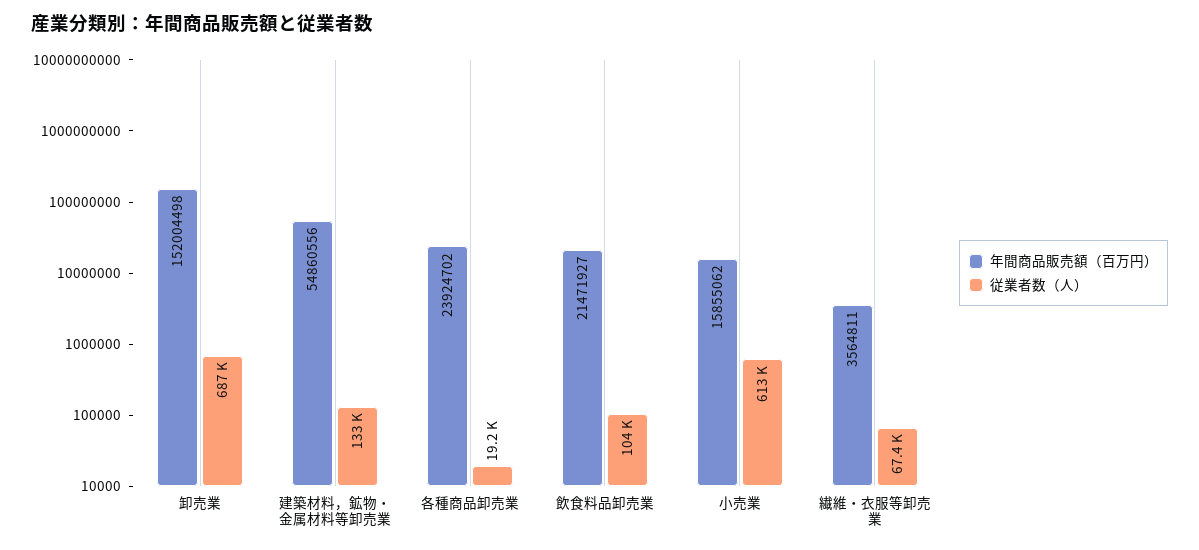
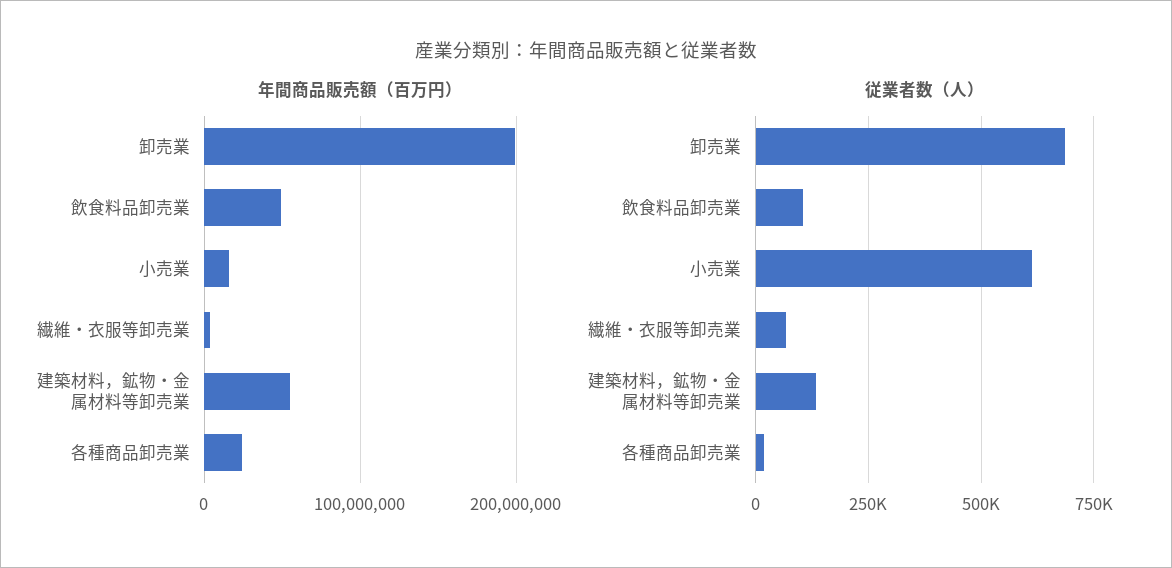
  {
    "年間商品販売額（百万円）": {
-     "卸売業": 152004498,
+     "卸売業": 200000000,
      "建築材料，鉱物・金属材料等卸売業": 54860556,
      "各種商品卸売業": 23924702,
-     "飲食料品卸売業": 21471927,
+     "飲食料品卸売業": 50000000,
      "小売業": 15855062,
      "繊維・衣服等卸売業": 3564811
    },
    "従業者数（人）": {
      "卸売業": 687000,
      "建築材料，鉱物・金属材料等卸売業": 133000,
      "各種商品卸売業": 19200,
      "飲食料品卸売業": 104000,
      "小売業": 613000,
      "繊維・衣服等卸売業": 67400
    }
  }

